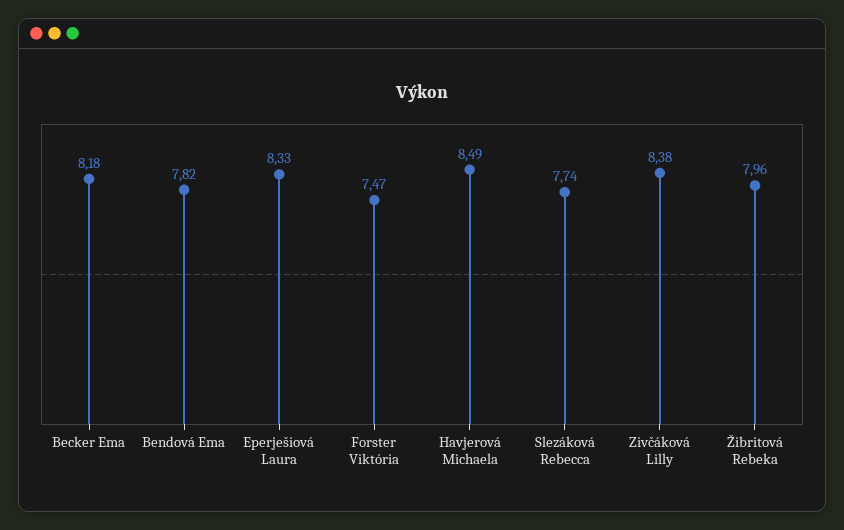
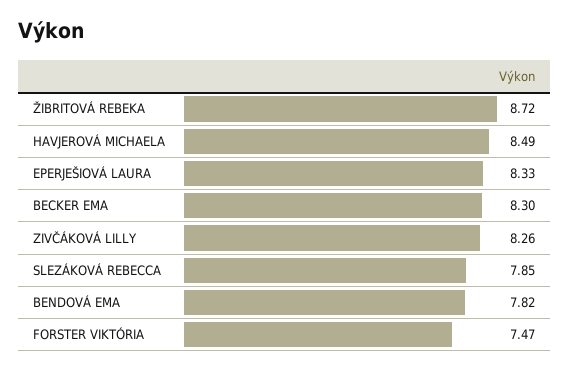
  {
-   "Becker Ema": 8.18,
+   "Becker Ema": 8.3,
    "Bendová Ema": 7.82,
    "Eperješiová Laura": 8.33,
    "Forster Viktória": 7.47,
    "Havjerová Michaela": 8.49,
-   "Slezáková Rebecca": 7.74,
+   "Slezáková Rebecca": 7.85,
-   "Zivčáková Lilly": 8.38,
+   "Zivčáková Lilly": 8.26,
-   "Žibritová Rebeka": 7.96
+   "Žibritová Rebeka": 8.72
  }

